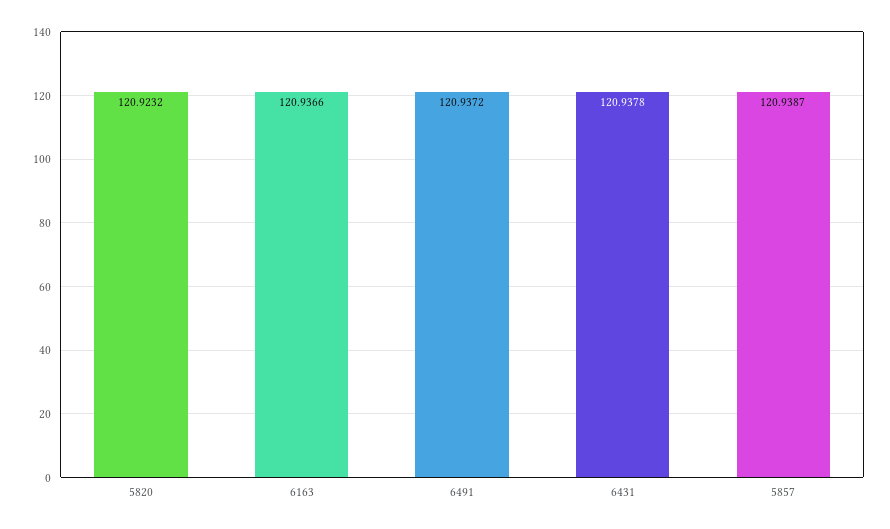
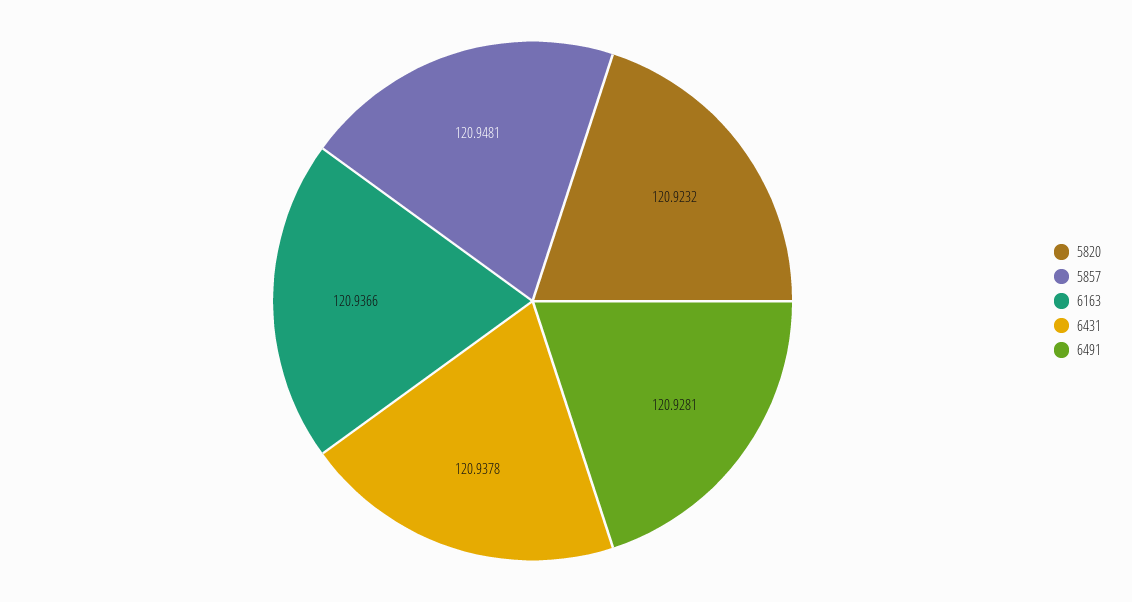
  {
    "5820": 120.9232,
    "6163": 120.9366,
-   "6491": 120.9372,
+   "6491": 120.9281,
    "6431": 120.9378,
-   "5857": 120.9387
+   "5857": 120.9481
  }

